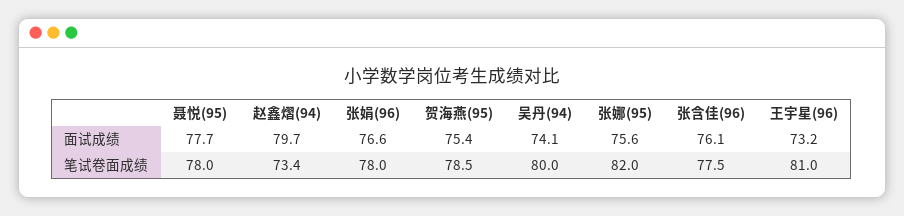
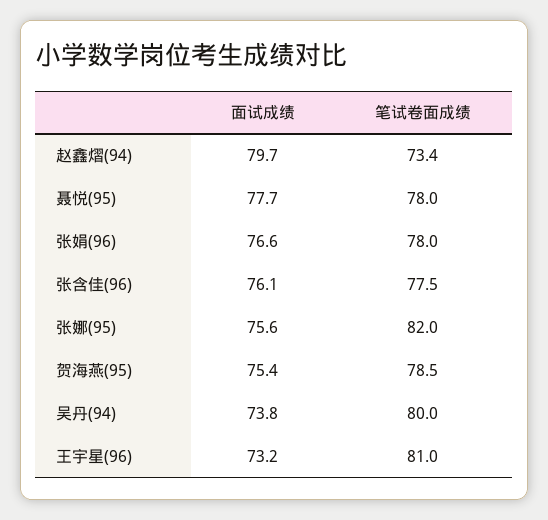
  {
    "聂悦(95)": {
      "面试成绩": 77.7,
      "笔试卷面成绩": 78
    },
    "赵鑫熠(94)": {
      "面试成绩": 79.7,
      "笔试卷面成绩": 73.4
    },
    "张娟(96)": {
      "面试成绩": 76.6,
      "笔试卷面成绩": 78
    },
    "贺海燕(95)": {
      "面试成绩": 75.4,
      "笔试卷面成绩": 78.5
    },
    "吴丹(94)": {
-     "面试成绩": 74.1,
+     "面试成绩": 73.8,
      "笔试卷面成绩": 80
    },
    "张娜(95)": {
      "面试成绩": 75.6,
      "笔试卷面成绩": 82
    },
    "张含佳(96)": {
      "面试成绩": 76.1,
      "笔试卷面成绩": 77.5
    },
    "王宇星(96)": {
      "面试成绩": 73.2,
      "笔试卷面成绩": 81
    }
  }

